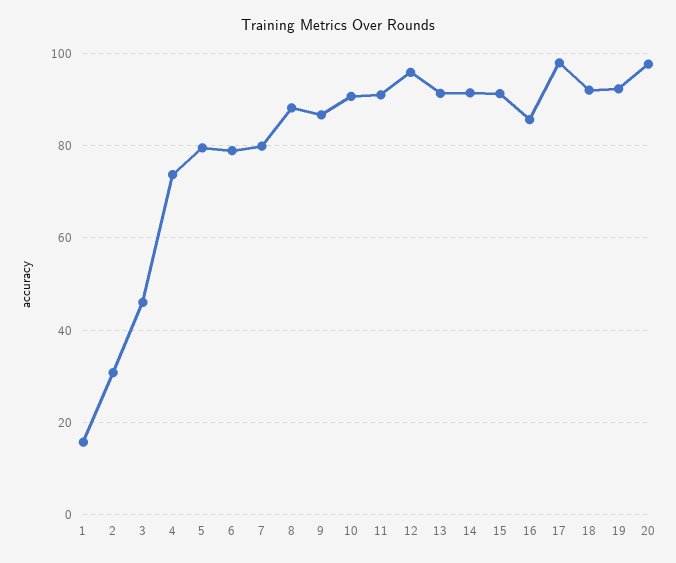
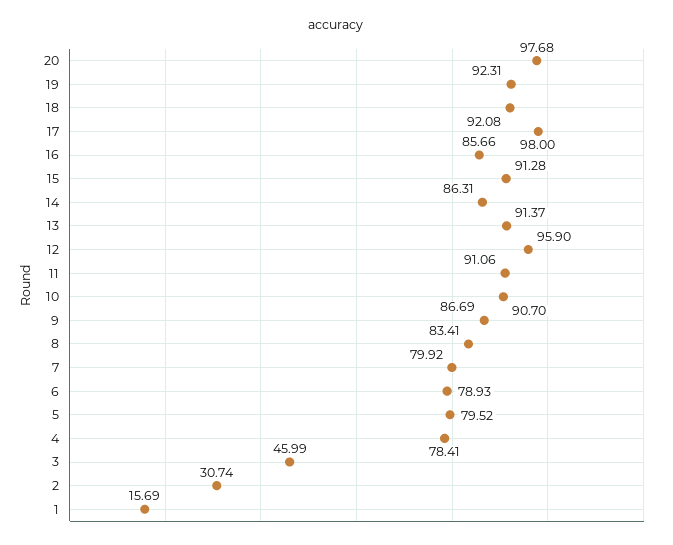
  {
    "1": 15.69,
    "2": 30.74,
    "3": 45.99,
-   "4": 74,
+   "4": 78.41,
    "5": 79.52,
    "6": 78.93,
    "7": 79.92,
-   "8": 88,
+   "8": 83.41,
    "9": 86.69,
    "10": 90.7,
    "11": 91.06,
    "12": 95.9,
    "13": 91.37,
-   "14": 92,
+   "14": 86.31,
    "15": 91.28,
    "16": 85.66,
    "17": 98,
    "18": 92.08,
    "19": 92.31,
    "20": 97.68
  }

